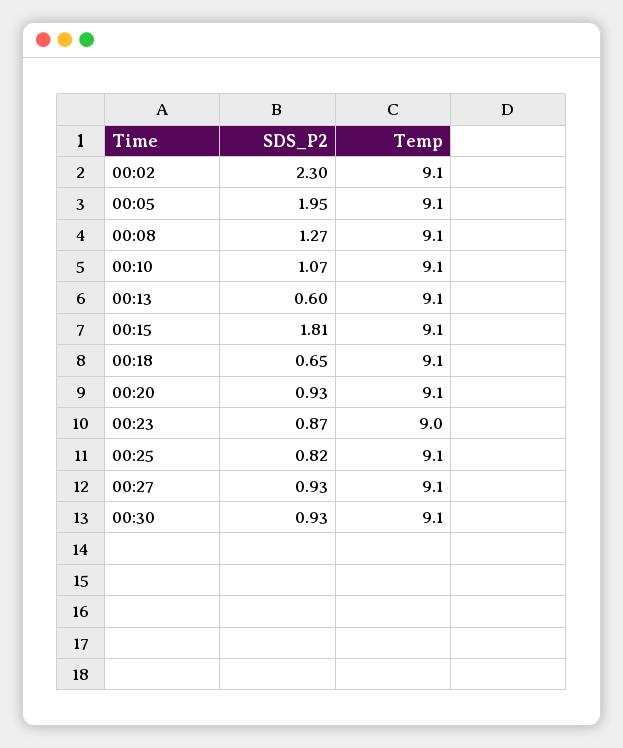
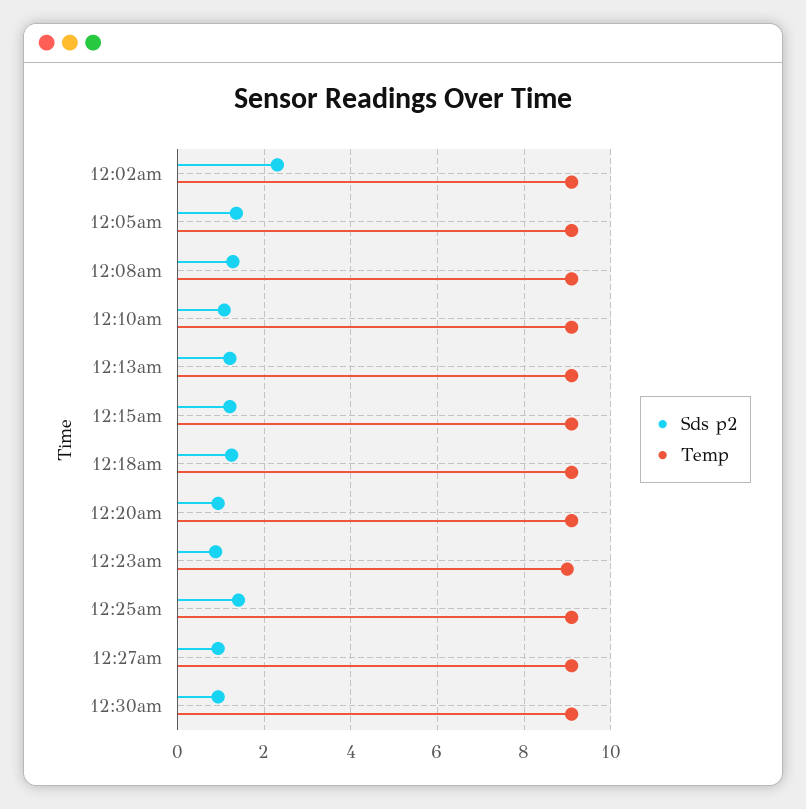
  {
    "SDS_P2": {
      "00:02": 2.3,
-     "00:05": 1.95,
+     "00:05": 1.4,
      "00:08": 1.27,
      "00:10": 1.07,
-     "00:13": 0.6,
+     "00:13": 1.2,
-     "00:15": 1.81,
+     "00:15": 1.2,
-     "00:18": 0.65,
+     "00:18": 1.2,
      "00:20": 0.93,
      "00:23": 0.87,
-     "00:25": 0.82,
+     "00:25": 1.4,
      "00:27": 0.93,
      "00:30": 0.93
    },
    "Temp": {
      "00:02": 9.1,
      "00:05": 9.1,
      "00:08": 9.1,
      "00:10": 9.1,
      "00:13": 9.1,
      "00:15": 9.1,
      "00:18": 9.1,
      "00:20": 9.1,
      "00:23": 9,
      "00:25": 9.1,
      "00:27": 9.1,
      "00:30": 9.1
    }
  }

